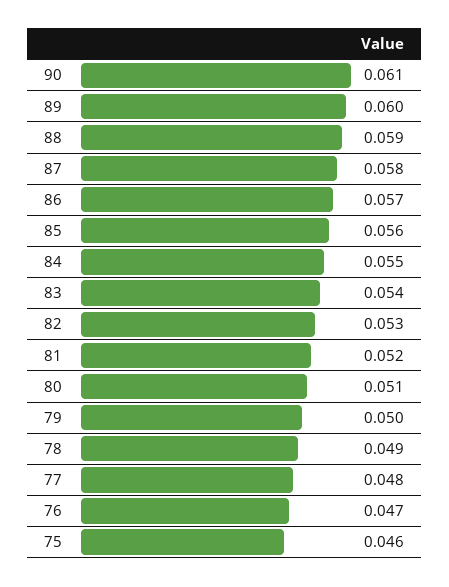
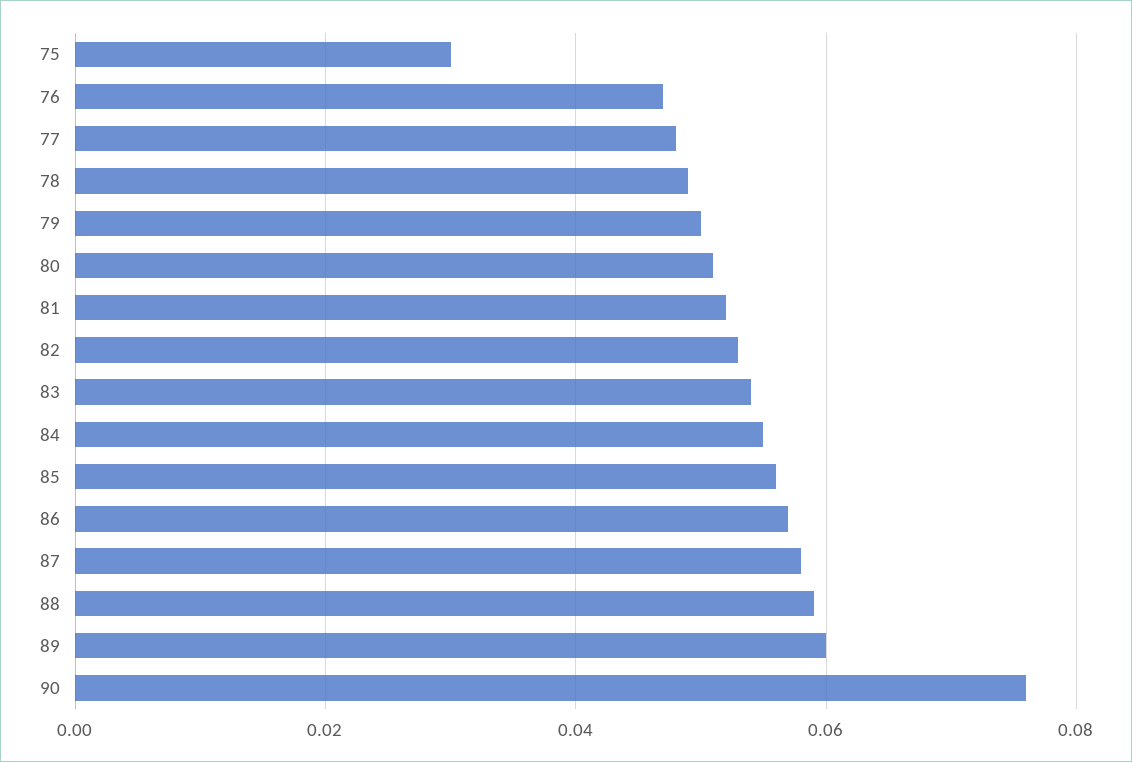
  {
-   "90": 0.061,
+   "90": 0.075,
    "89": 0.06,
    "88": 0.059,
    "87": 0.058,
    "86": 0.057,
    "85": 0.056,
    "84": 0.055,
    "83": 0.054,
    "82": 0.053,
    "81": 0.052,
    "80": 0.051,
    "79": 0.05,
    "78": 0.049,
    "77": 0.048,
    "76": 0.047,
-   "75": 0.046
+   "75": 0.03
  }

